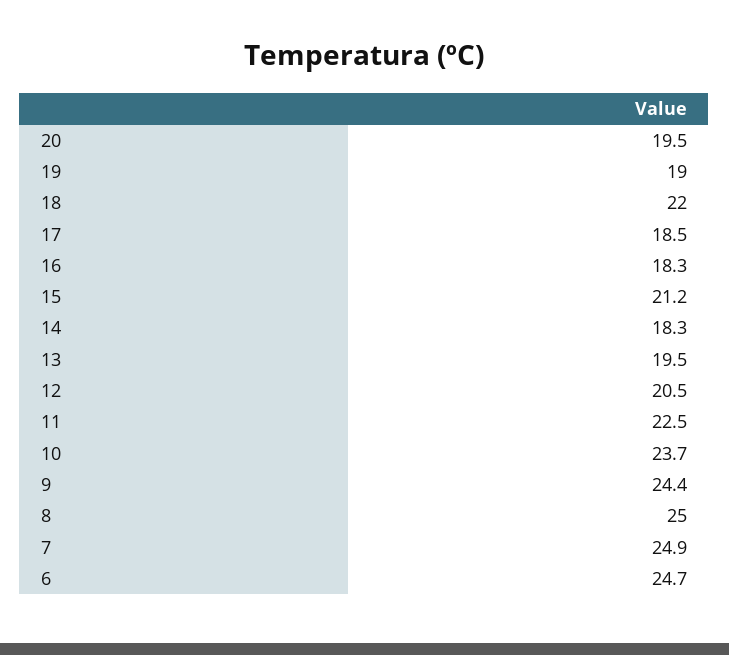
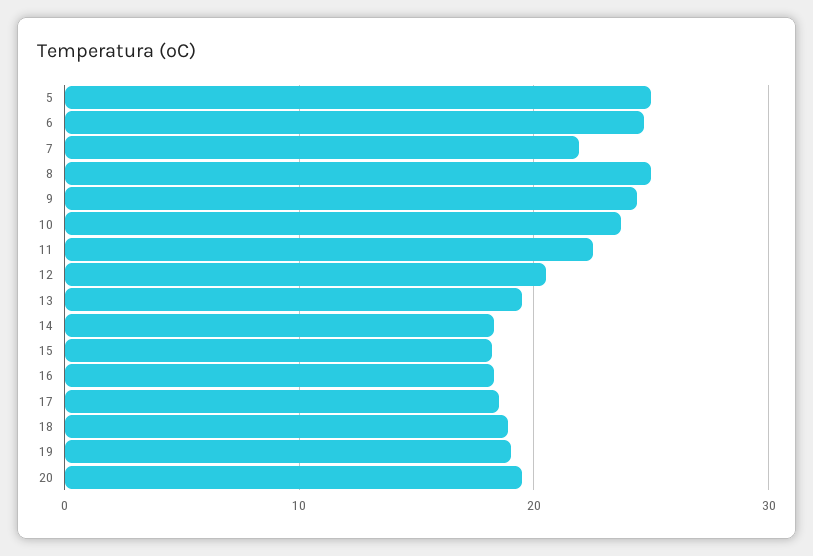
  {
    "20": 19.5,
    "19": 19,
-   "18": 22,
+   "18": 19,
    "17": 18.5,
    "16": 18.3,
-   "15": 21.2,
+   "15": 18,
    "14": 18.3,
    "13": 19.5,
    "12": 20.5,
    "11": 22.5,
    "10": 23.7,
    "9": 24.4,
    "8": 25,
-   "7": 24.9,
+   "7": 22,
-   "6": 24.7
+   "6": 24.7,
+   "5": 25
  }

